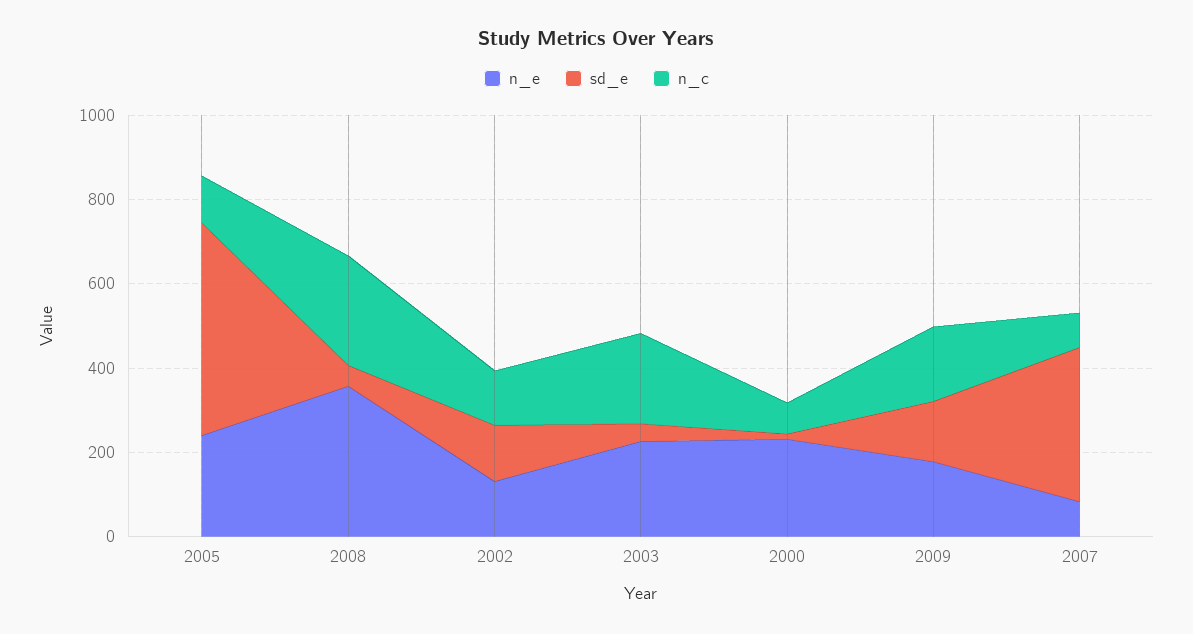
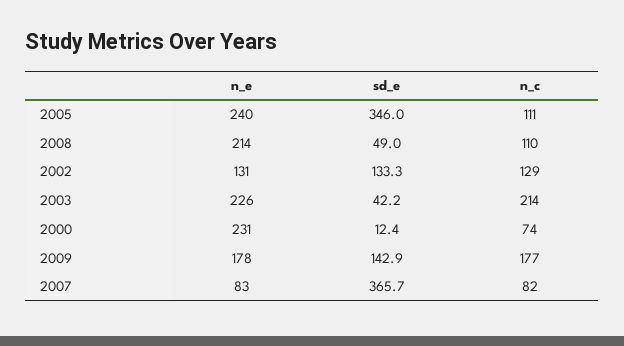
  {
    "n_e": {
      "2005": 240,
-     "2008": 350,
+     "2008": 214,
      "2002": 131,
      "2003": 226,
      "2000": 231,
      "2009": 178,
      "2007": 83
    },
    "sd_e": {
-     "2005": 500,
+     "2005": 346,
      "2008": 49,
      "2002": 133.3,
      "2003": 42.2,
      "2000": 12.4,
      "2009": 142.9,
      "2007": 365.7
    },
    "n_c": {
      "2005": 111,
-     "2008": 250,
+     "2008": 110,
      "2002": 129,
      "2003": 214,
      "2000": 74,
      "2009": 177,
      "2007": 82
    }
  }

